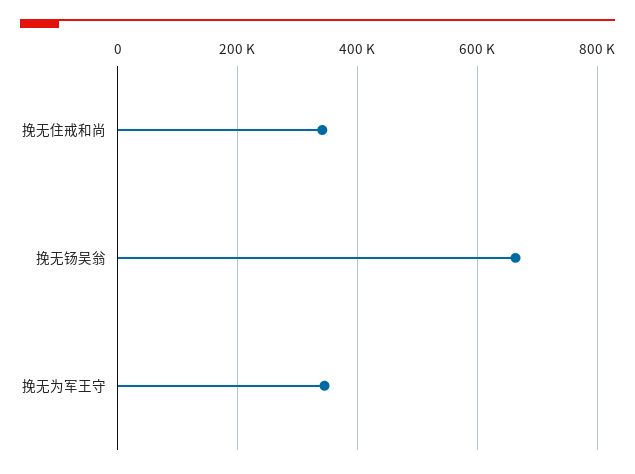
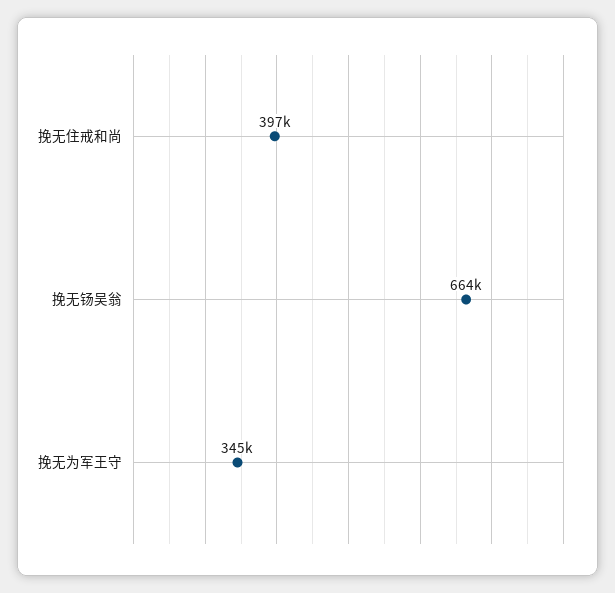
  {
-   "挽无住戒和尚": 340000,
+   "挽无住戒和尚": 397000,
    "挽无钖吴翁": 664000,
    "挽无为军王守": 345000
  }

